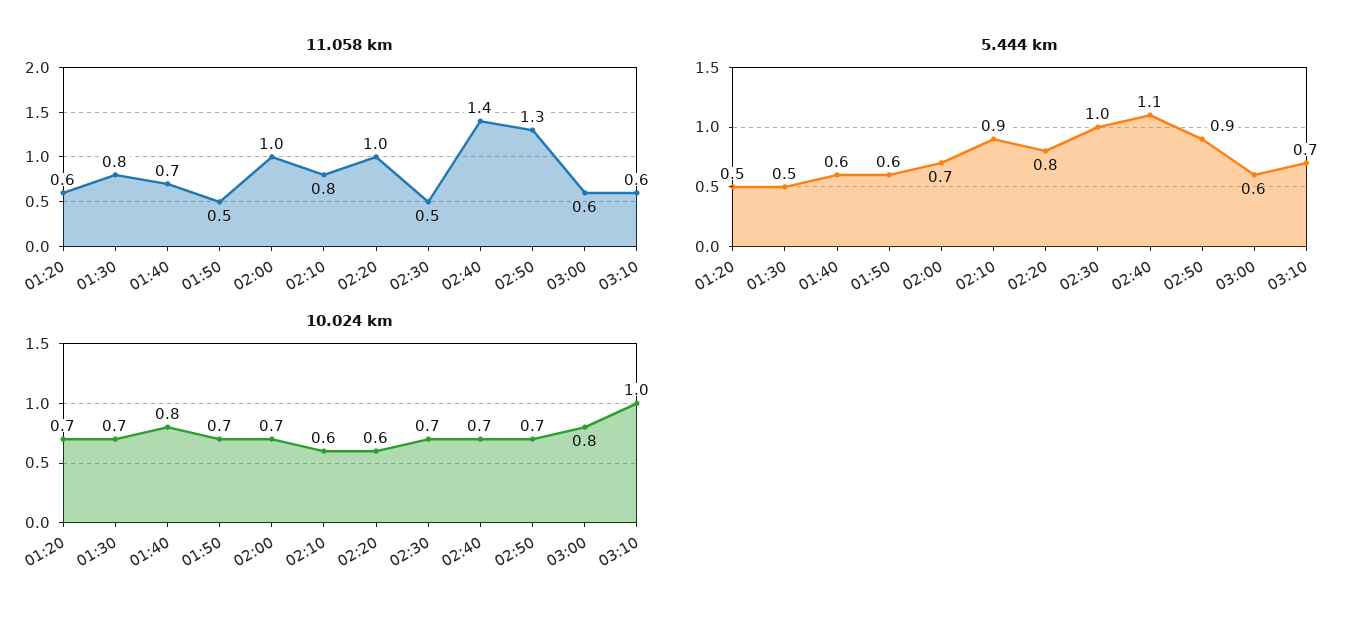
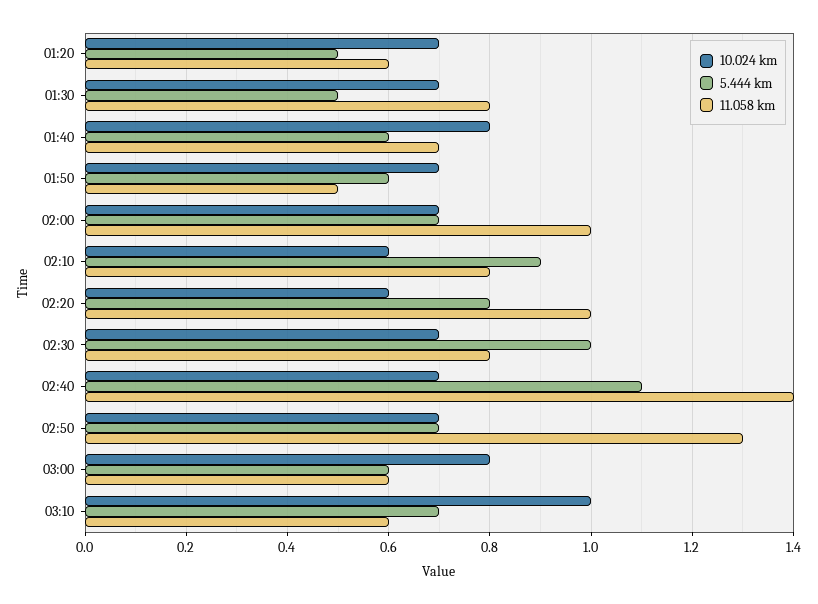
  {
    "11.058 km": {
      "01:20": 0.6,
      "01:30": 0.8,
      "01:40": 0.7,
      "01:50": 0.5,
      "02:00": 1,
      "02:10": 0.8,
      "02:20": 1,
-     "02:30": 0.5,
+     "02:30": 0.8,
      "02:40": 1.4,
      "02:50": 1.3,
      "03:00": 0.6,
      "03:10": 0.6
    },
    "5.444 km": {
      "01:20": 0.5,
      "01:30": 0.5,
      "01:40": 0.6,
      "01:50": 0.6,
      "02:00": 0.7,
      "02:10": 0.9,
      "02:20": 0.8,
      "02:30": 1,
      "02:40": 1.1,
-     "02:50": 0.9,
+     "02:50": 0.7,
      "03:00": 0.6,
      "03:10": 0.7
    },
    "10.024 km": {
      "01:20": 0.7,
      "01:30": 0.7,
      "01:40": 0.8,
      "01:50": 0.7,
      "02:00": 0.7,
      "02:10": 0.6,
      "02:20": 0.6,
      "02:30": 0.7,
      "02:40": 0.7,
      "02:50": 0.7,
      "03:00": 0.8,
      "03:10": 1
    }
  }

